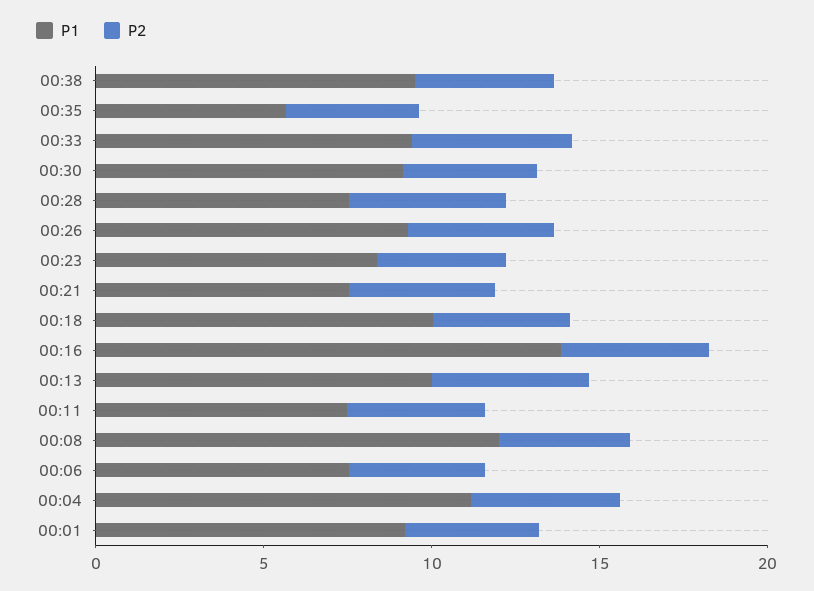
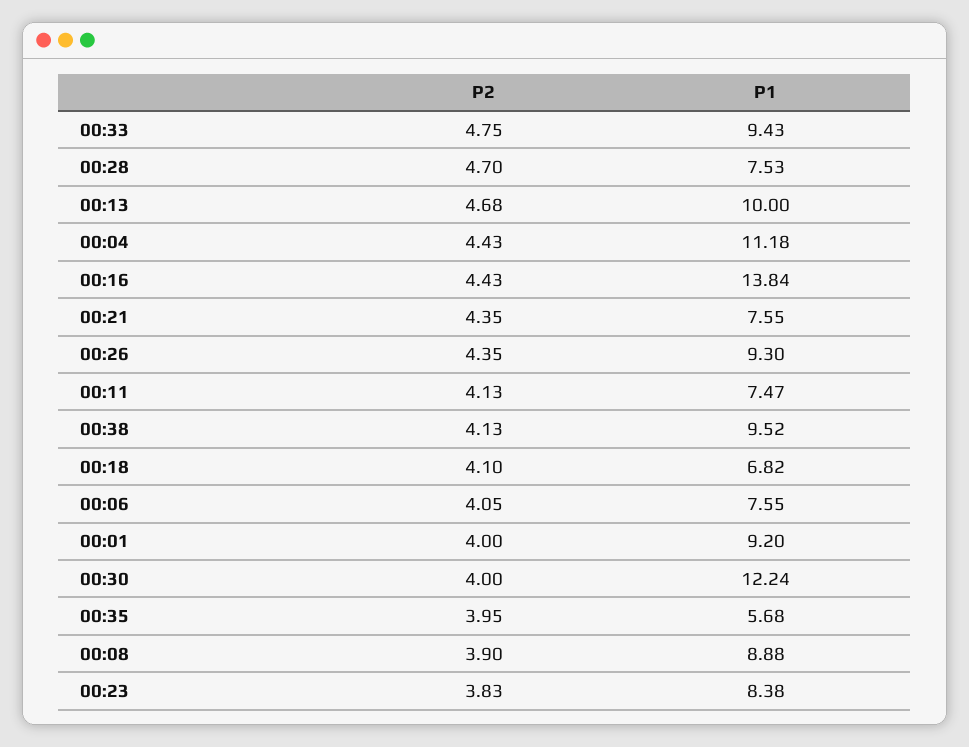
  {
    "P1": {
      "00:38": 9.52,
      "00:35": 5.68,
      "00:33": 9.43,
-     "00:30": 9,
+     "00:30": 12.24,
      "00:28": 7.53,
      "00:26": 9.3,
      "00:23": 8.38,
      "00:21": 7.55,
-     "00:18": 10,
+     "00:18": 6.82,
      "00:16": 13.84,
      "00:13": 10,
      "00:11": 7.47,
-     "00:08": 12,
+     "00:08": 8.88,
      "00:06": 7.55,
      "00:04": 11.18,
      "00:01": 9.2
    },
    "P2": {
      "00:38": 4.13,
      "00:35": 3.95,
      "00:33": 4.75,
      "00:30": 4,
      "00:28": 4.7,
      "00:26": 4.35,
      "00:23": 3.83,
      "00:21": 4.35,
      "00:18": 4.1,
      "00:16": 4.43,
      "00:13": 4.68,
      "00:11": 4.13,
      "00:08": 3.9,
      "00:06": 4.05,
      "00:04": 4.43,
      "00:01": 4
    }
  }

